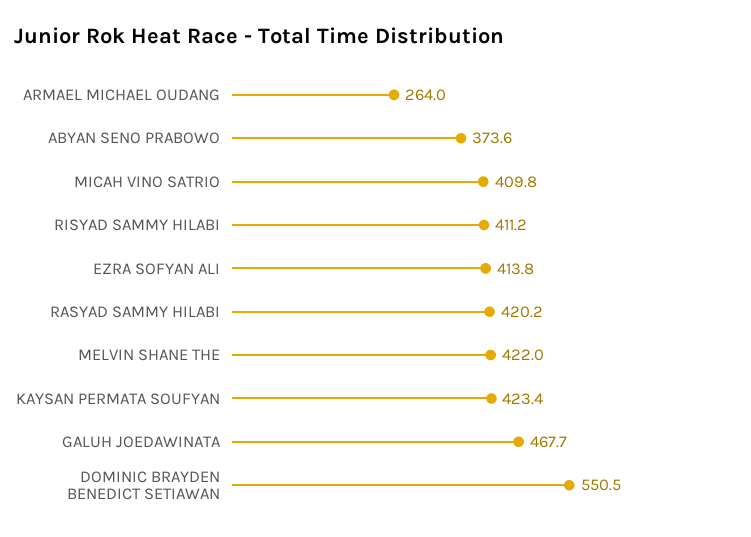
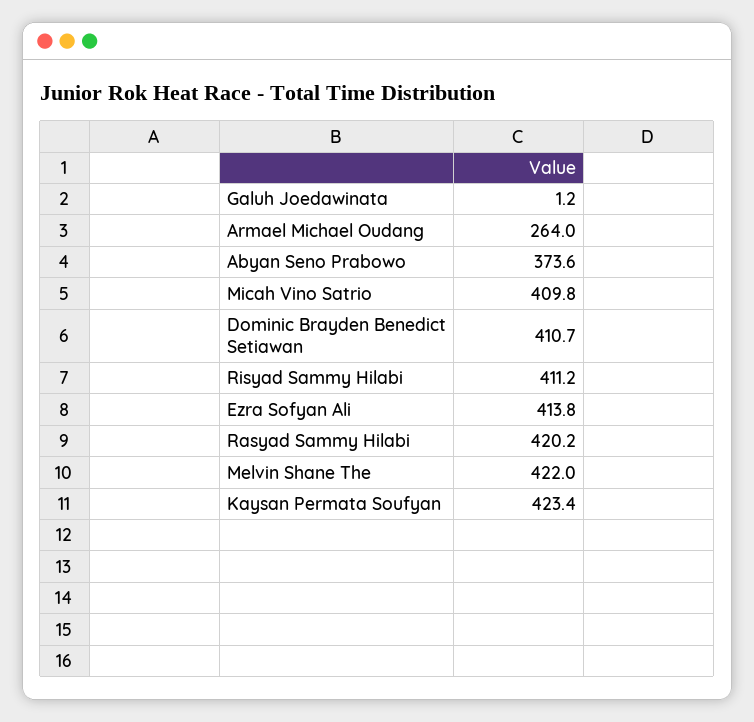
  {
    "ARMAEL MICHAEL OUDANG": 264,
    "ABYAN SENO PRABOWO": 373.6,
    "MICAH VINO SATRIO": 409.8,
    "RISYAD SAMMY HILABI": 411.2,
    "EZRA SOFYAN ALI": 413.8,
    "RASYAD SAMMY HILABI": 420.2,
    "MELVIN SHANE THE": 422,
    "KAYSAN PERMATA SOUFYAN": 423.4,
-   "GALUH JOEDAWINATA": 467.7,
+   "GALUH JOEDAWINATA": 1.2,
-   "DOMINIC BRAYDEN BENEDICT SETIAWAN": 550.5
+   "DOMINIC BRAYDEN BENEDICT SETIAWAN": 410.7
  }

